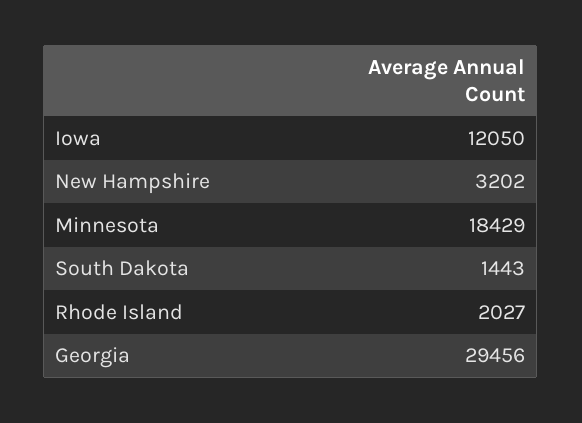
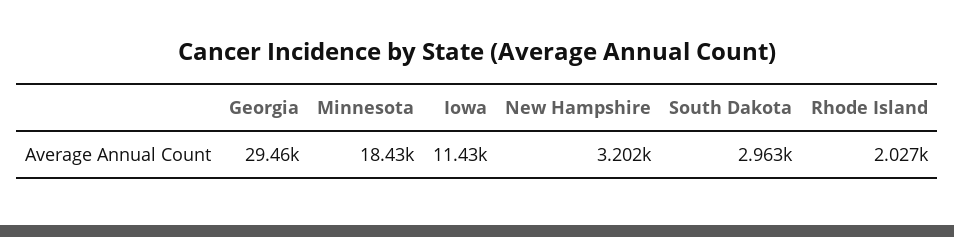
  {
-   "Iowa": 12050,
+   "Iowa": 11430,
    "New Hampshire": 3202,
    "Minnesota": 18429,
-   "South Dakota": 1443,
+   "South Dakota": 2963,
    "Rhode Island": 2027,
    "Georgia": 29456
  }

